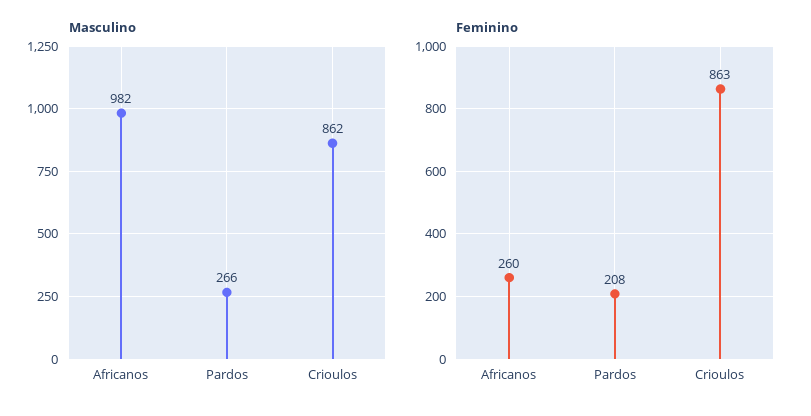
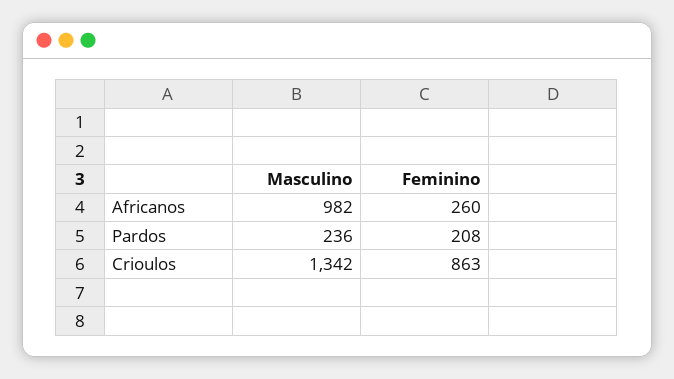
  {
    "Masculino": {
      "Africanos": 982,
-     "Pardos": 266,
+     "Pardos": 236,
-     "Crioulos": 862
+     "Crioulos": 1342
    },
    "Feminino": {
      "Africanos": 260,
      "Pardos": 208,
      "Crioulos": 863
    }
  }

